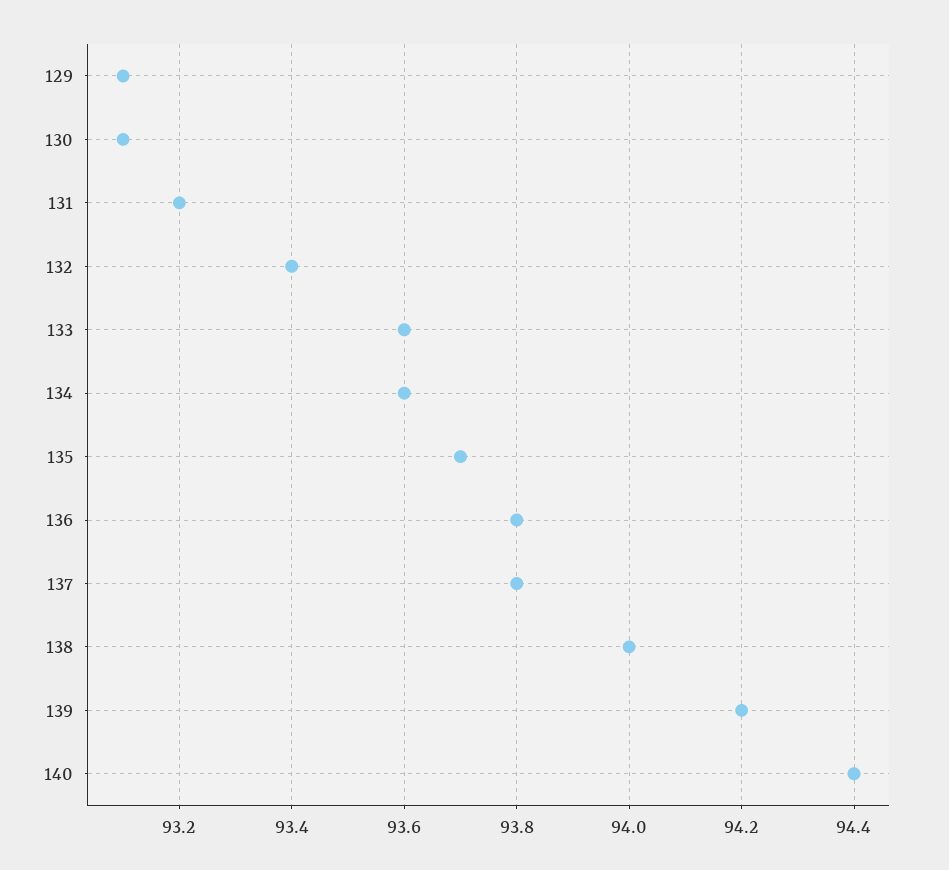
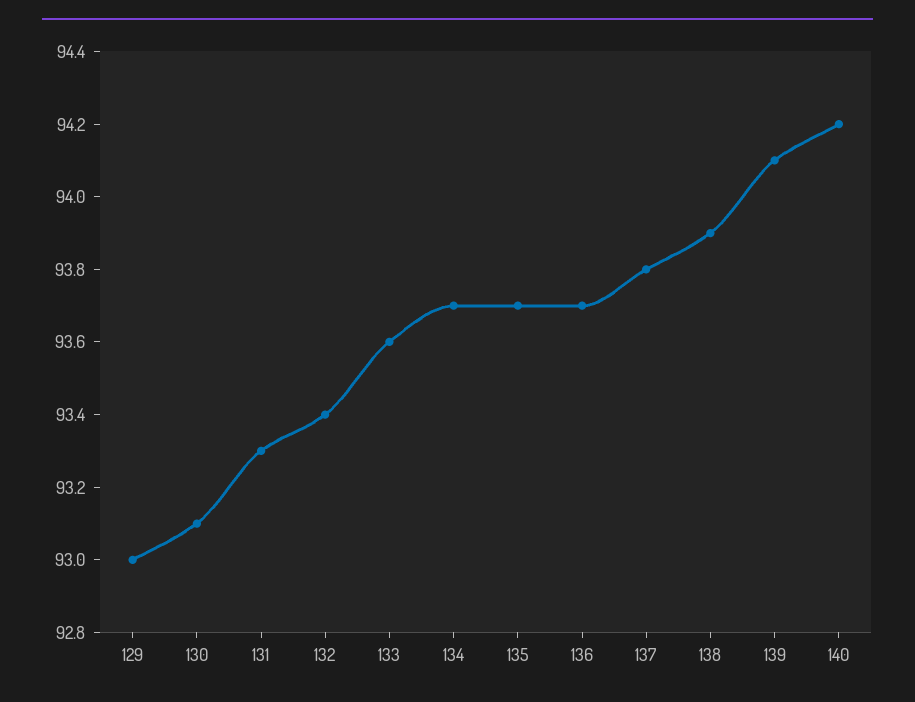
  {
-   "129": 93.1,
+   "129": 93,
    "130": 93.1,
-   "131": 93.2,
+   "131": 93.3,
    "132": 93.4,
    "133": 93.6,
-   "134": 93.6,
+   "134": 93.7,
    "135": 93.7,
-   "136": 93.8,
+   "136": 93.7,
    "137": 93.8,
-   "138": 94,
+   "138": 93.9,
-   "139": 94.2,
+   "139": 94.1,
-   "140": 94.4
+   "140": 94.2
  }

